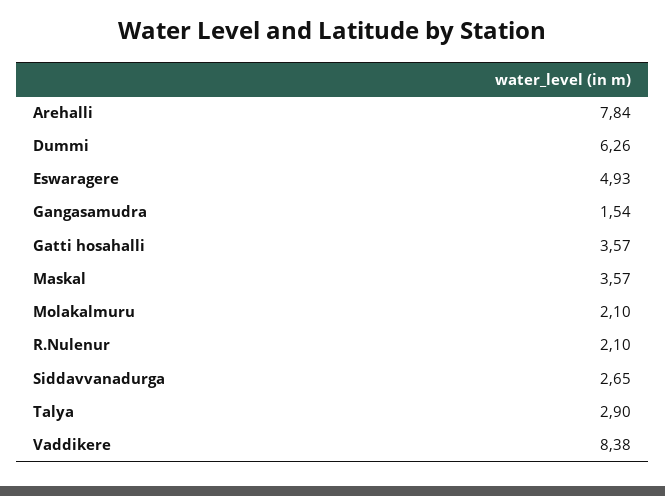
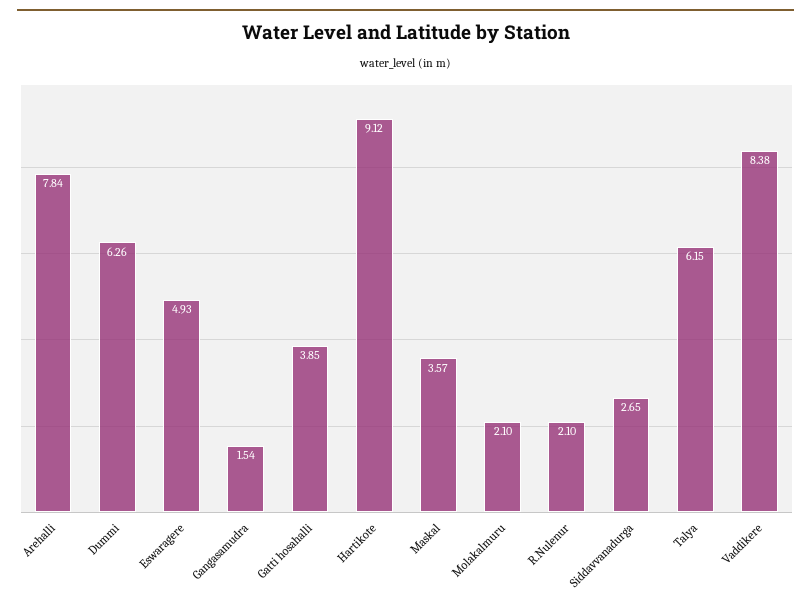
  {
    "Arehalli": 7.84,
    "Dummi": 6.26,
    "Eswaragere": 4.93,
    "Gangasamudra": 1.54,
-   "Gatti hosahalli": 3.57,
+   "Gatti hosahalli": 3.85,
    "Maskal": 3.57,
    "Molakalmuru": 2.1,
    "R.Nulenur": 2.1,
    "Siddavvanadurga": 2.65,
-   "Talya": 2.9,
+   "Talya": 6.15,
-   "Vaddikere": 8.38
+   "Vaddikere": 8.38,
+   "Hartikote": 9.12
  }

